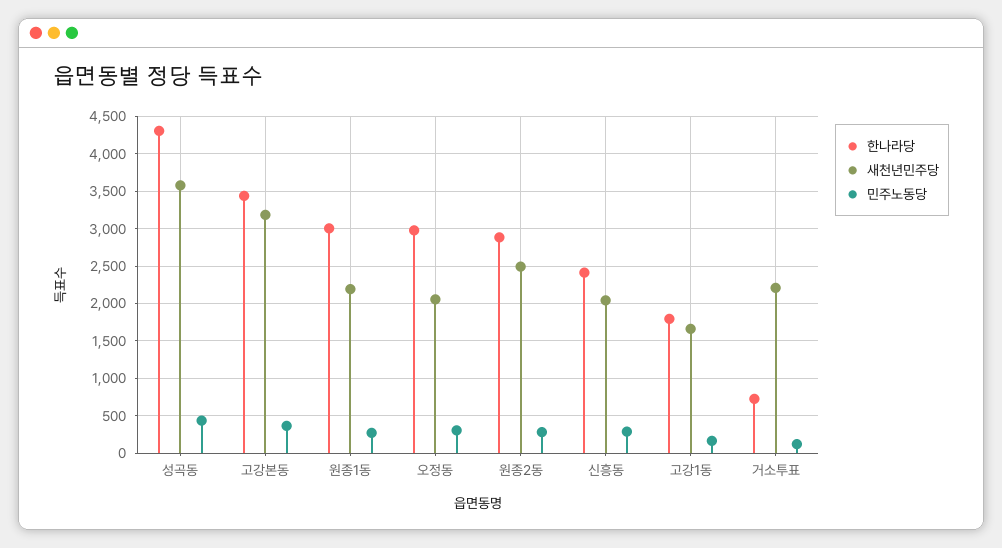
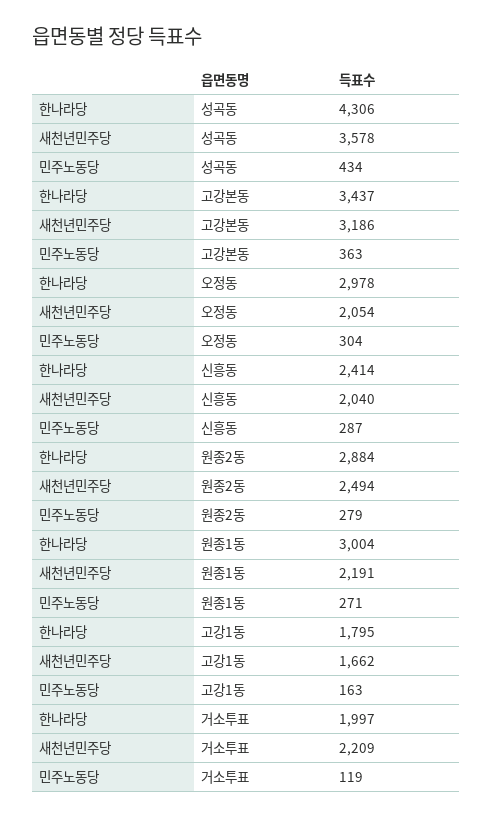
  {
    "한나라당": {
      "성곡동": 4306,
      "고강본동": 3437,
      "원종1동": 3004,
      "오정동": 2978,
      "원종2동": 2884,
      "신흥동": 2414,
      "고강1동": 1795,
-     "거소투표": 700
+     "거소투표": 1997
    },
    "새천년민주당": {
      "성곡동": 3578,
      "고강본동": 3186,
      "원종1동": 2191,
      "오정동": 2054,
      "원종2동": 2494,
      "신흥동": 2040,
      "고강1동": 1662,
      "거소투표": 2209
    },
    "민주노동당": {
      "성곡동": 434,
      "고강본동": 363,
      "원종1동": 271,
      "오정동": 304,
      "원종2동": 279,
      "신흥동": 287,
      "고강1동": 163,
      "거소투표": 119
    }
  }

